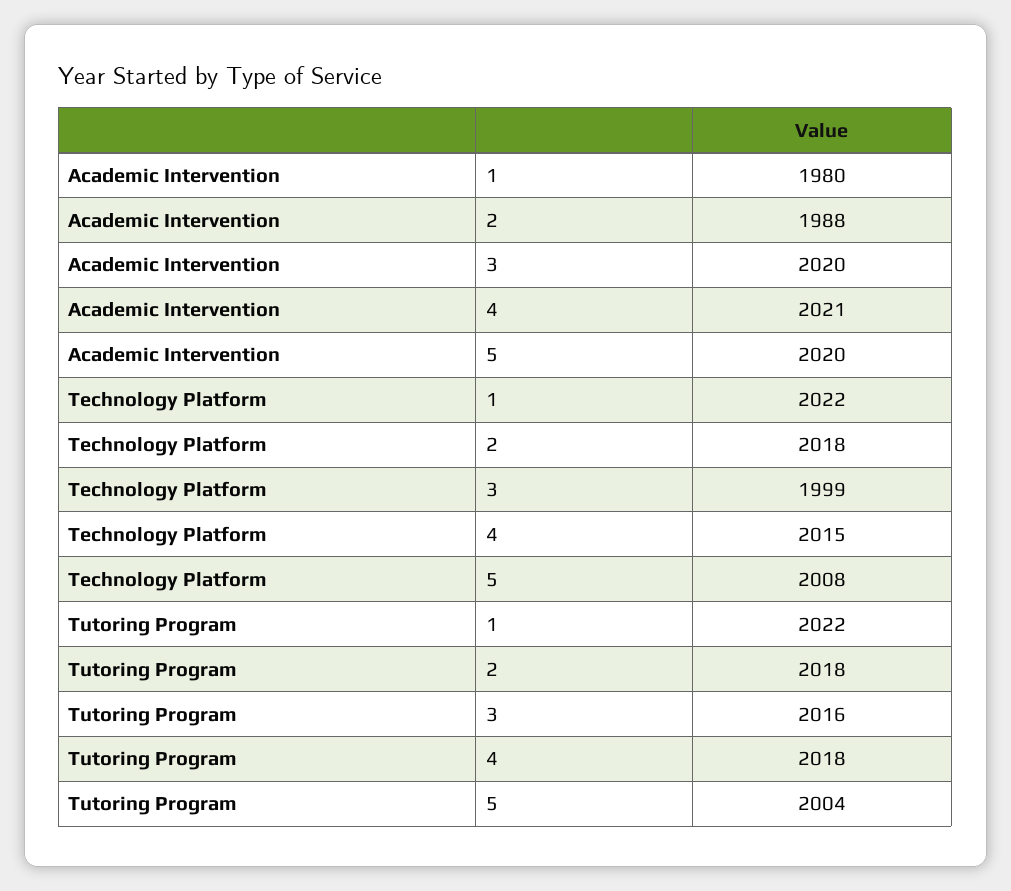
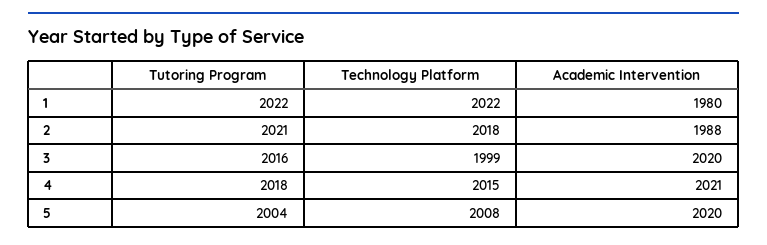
  {
    "Academic Intervention": {
      "1": 1980,
      "2": 1988,
      "3": 2020,
      "4": 2021,
      "5": 2020
    },
    "Technology Platform": {
      "1": 2022,
      "2": 2018,
      "3": 1999,
      "4": 2015,
      "5": 2008
    },
    "Tutoring Program": {
      "1": 2022,
-     "2": 2018,
+     "2": 2021,
      "3": 2016,
      "4": 2018,
      "5": 2004
    }
  }

